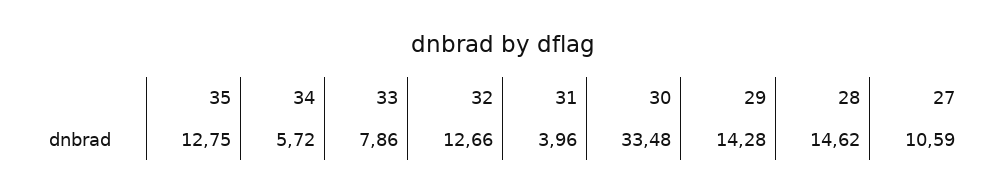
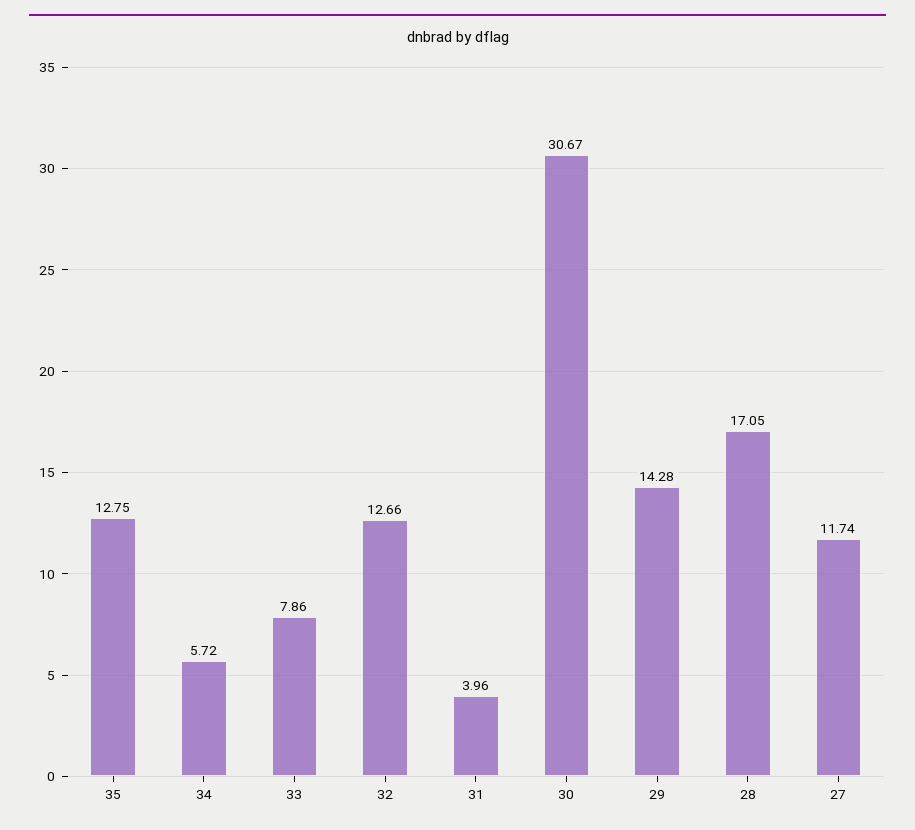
  {
    "35": 12.75,
    "34": 5.72,
    "33": 7.86,
    "32": 12.66,
    "31": 3.96,
-   "30": 33.48,
+   "30": 30.67,
    "29": 14.28,
-   "28": 14.62,
+   "28": 17.05,
-   "27": 10.59
+   "27": 11.74
  }

